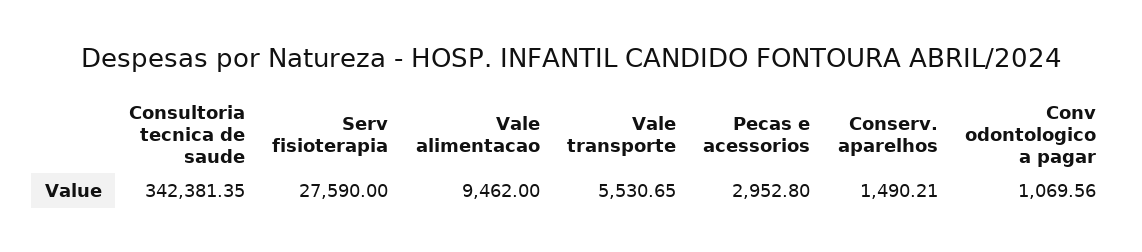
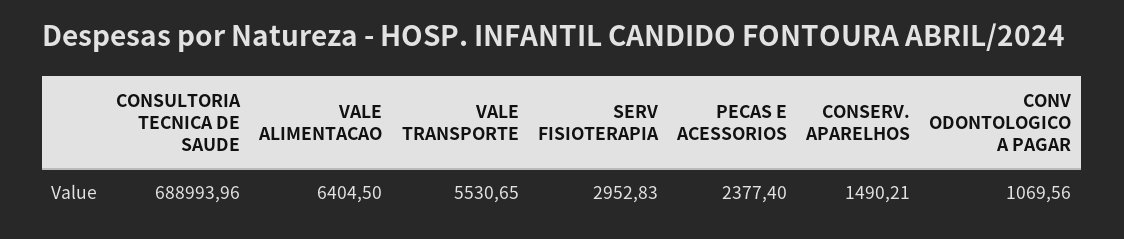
  {
-   "Consultoria tecnica de saude": 342381.35,
+   "Consultoria tecnica de saude": 688993.96,
-   "Serv fisioterapia": 27590,
+   "Serv fisioterapia": 2952.83,
-   "Vale alimentacao": 9462,
+   "Vale alimentacao": 6404.5,
    "Vale transporte": 5530.65,
-   "Pecas e acessorios": 2952.8,
+   "Pecas e acessorios": 2377.4,
    "Conserv. aparelhos": 1490.21,
    "Conv odontologico a pagar": 1069.56
  }

